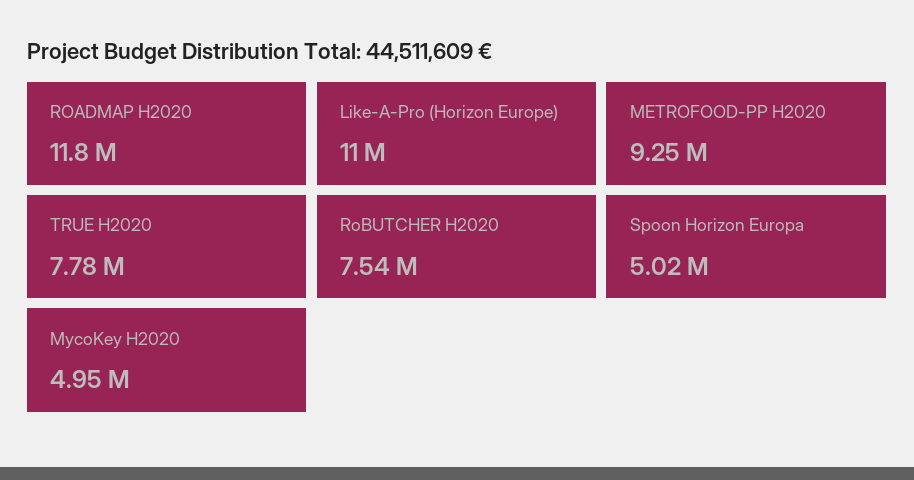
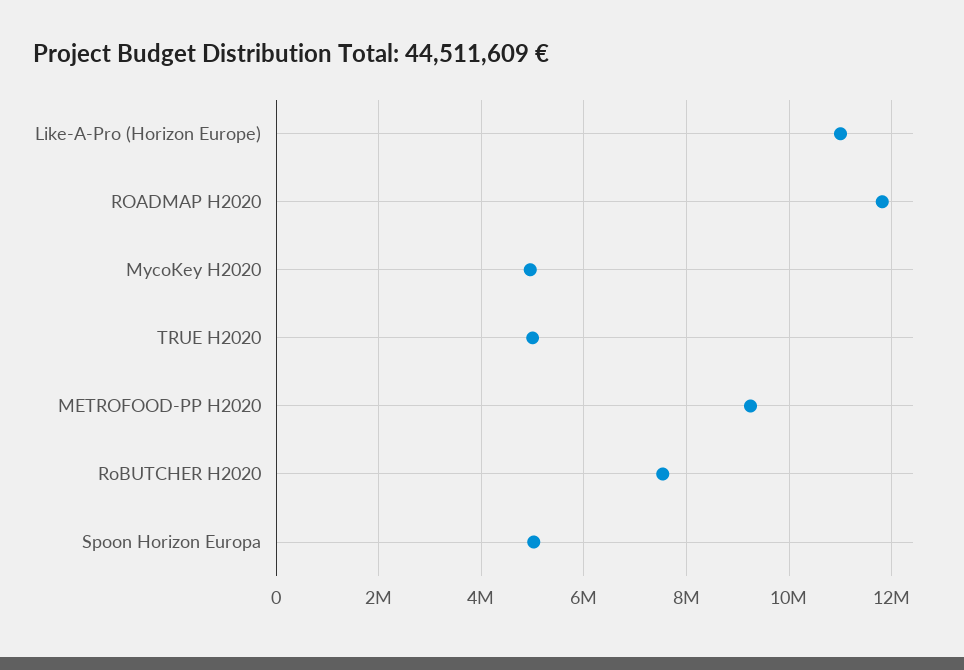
  {
    "ROADMAP H2020": 11800000,
    "Like-A-Pro (Horizon Europe)": 11000000,
    "METROFOOD-PP H2020": 9250000,
-   "TRUE H2020": 7780000,
+   "TRUE H2020": 5000000,
    "RoBUTCHER H2020": 7540000,
    "Spoon Horizon Europa": 5020000,
    "MycoKey H2020": 4950000
  }

